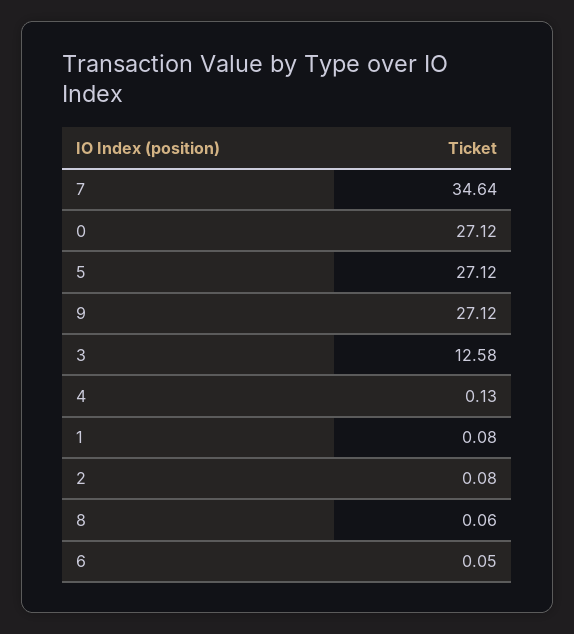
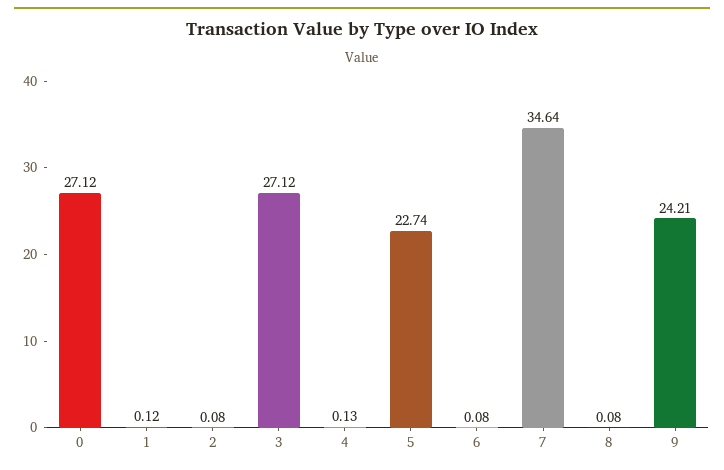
  {
    "7": 34.64,
    "0": 27.12,
-   "5": 27.12,
+   "5": 22.74,
-   "9": 27.12,
+   "9": 24.21,
-   "3": 12.58,
+   "3": 27.12,
    "4": 0.13,
-   "1": 0.08,
+   "1": 0.12,
    "2": 0.08,
-   "8": 0.06,
+   "8": 0.08,
-   "6": 0.05
+   "6": 0.08
  }

